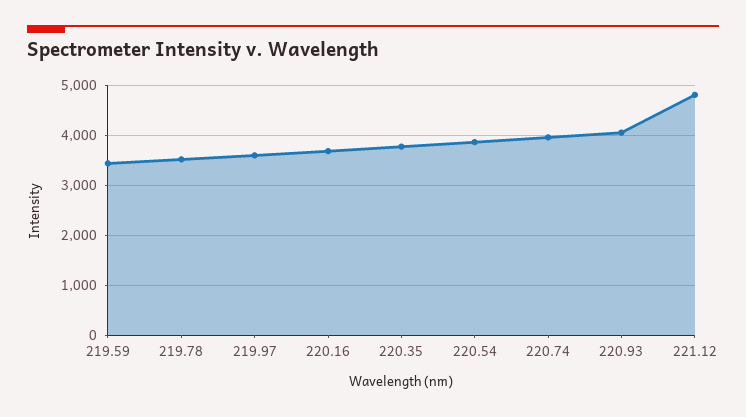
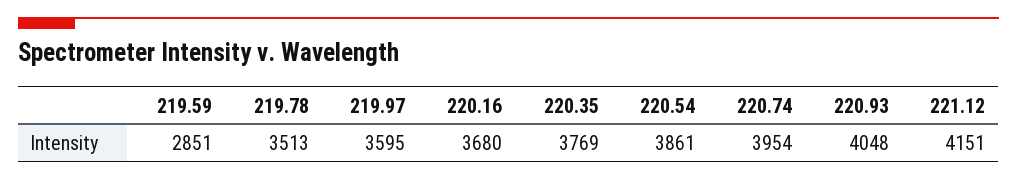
  {
-   "219.59": 3400,
+   "219.59": 2851,
    "219.78": 3513,
    "219.97": 3595,
    "220.16": 3680,
    "220.35": 3769,
    "220.54": 3861,
    "220.74": 3954,
    "220.93": 4048,
-   "221.12": 4800
+   "221.12": 4151
  }

